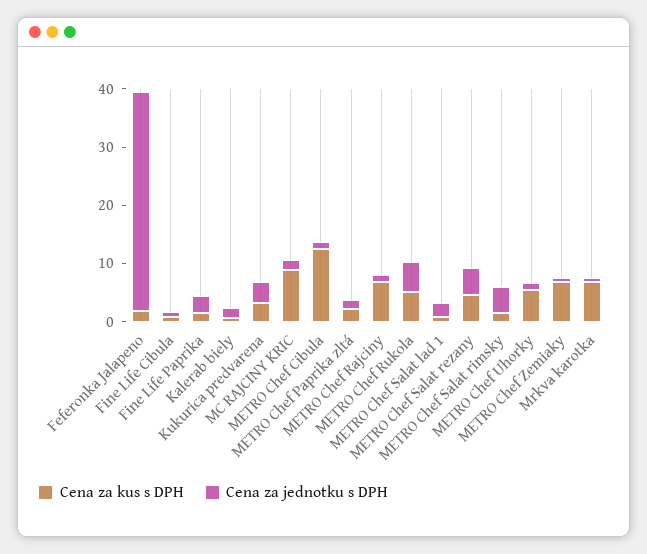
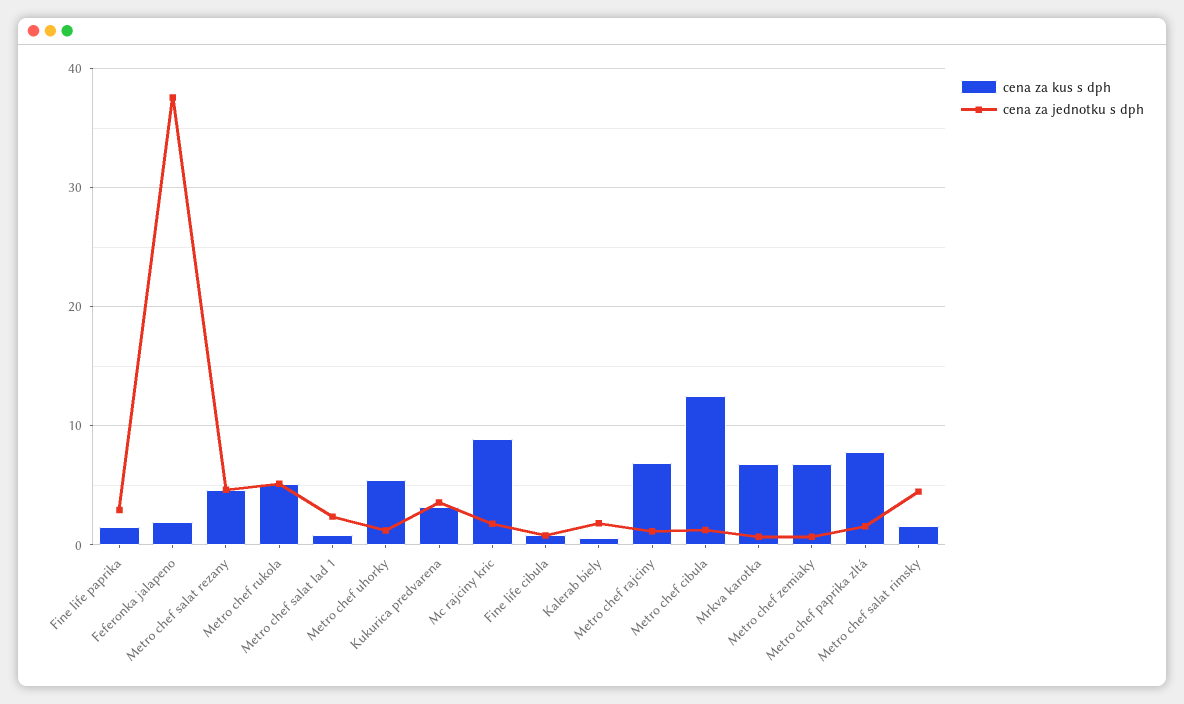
  {
    "Cena za kus s DPH": {
      "Feferonka Jalapeno": 2,
      "Fine Life Cibula": 1,
      "Fine Life Paprika": 1,
      "Kalerab biely": 1,
      "Kukurica predvarena": 3,
      "MC RAJCINY KRIC": 9,
      "METRO Chef Cibula": 13,
-     "METRO Chef Paprika zltá": 2,
+     "METRO Chef Paprika zltá": 8,
      "METRO Chef Rajciny": 7,
      "METRO Chef Rukola": 5,
      "METRO Chef Salat lad 1": 1,
      "METRO Chef Salat rezany": 5,
      "METRO Chef Salat rimsky": 2,
      "METRO Chef Uhorky": 5,
      "METRO Chef Zemiaky": 7,
      "Mrkva karotka": 7
    },
    "Cena za jednotku s DPH": {
      "Feferonka Jalapeno": 38,
      "Fine Life Cibula": 1,
      "Fine Life Paprika": 3,
      "Kalerab biely": 2,
      "Kukurica predvarena": 4,
      "MC RAJCINY KRIC": 2,
      "METRO Chef Cibula": 1,
      "METRO Chef Paprika zltá": 2,
      "METRO Chef Rajciny": 1,
      "METRO Chef Rukola": 5,
      "METRO Chef Salat lad 1": 2,
      "METRO Chef Salat rezany": 5,
      "METRO Chef Salat rimsky": 4,
      "METRO Chef Uhorky": 1,
      "METRO Chef Zemiaky": 1,
      "Mrkva karotka": 1
    }
  }

